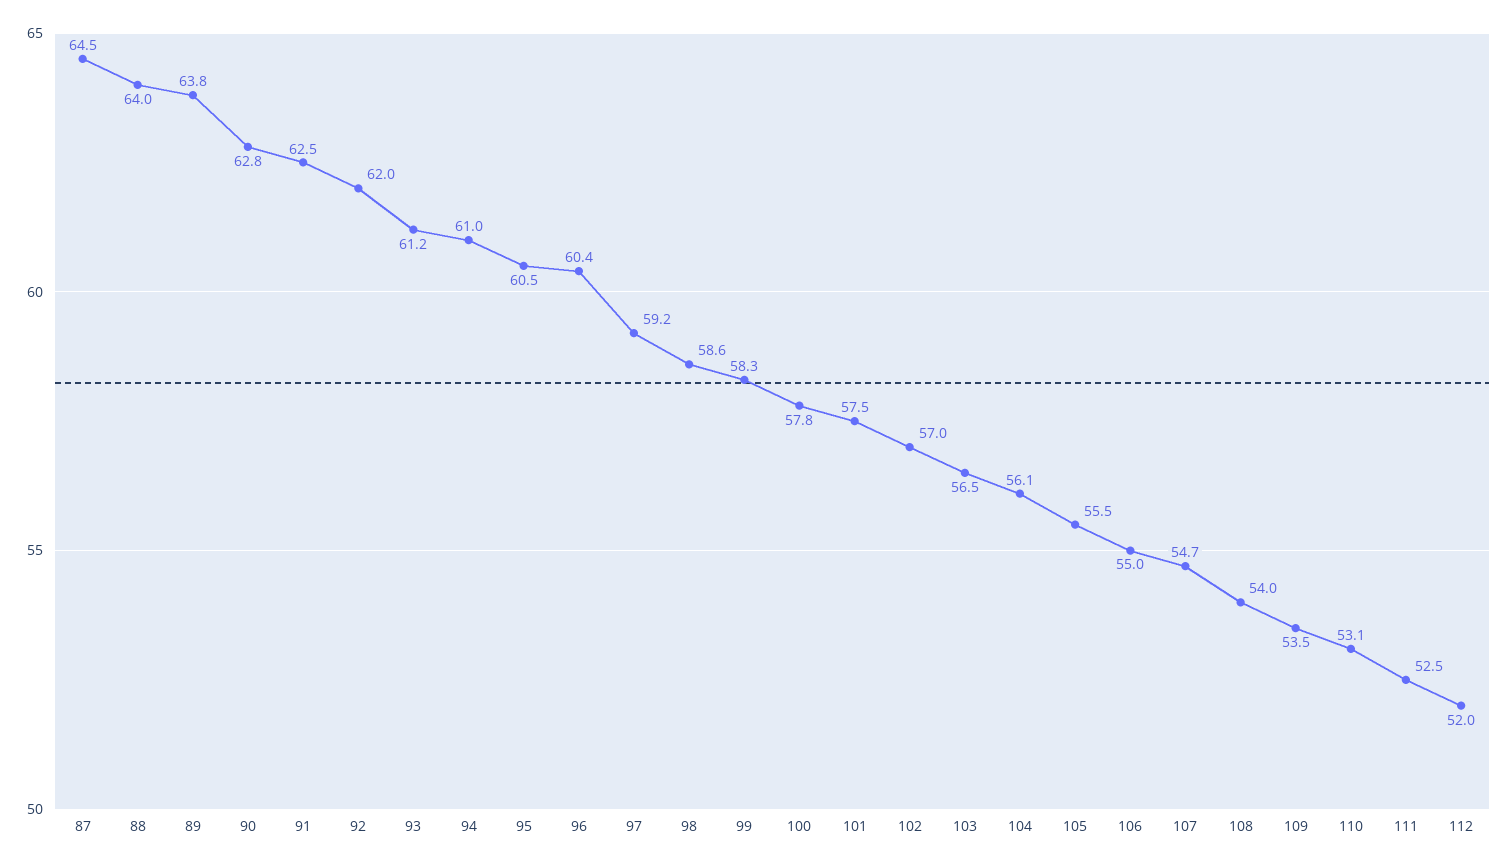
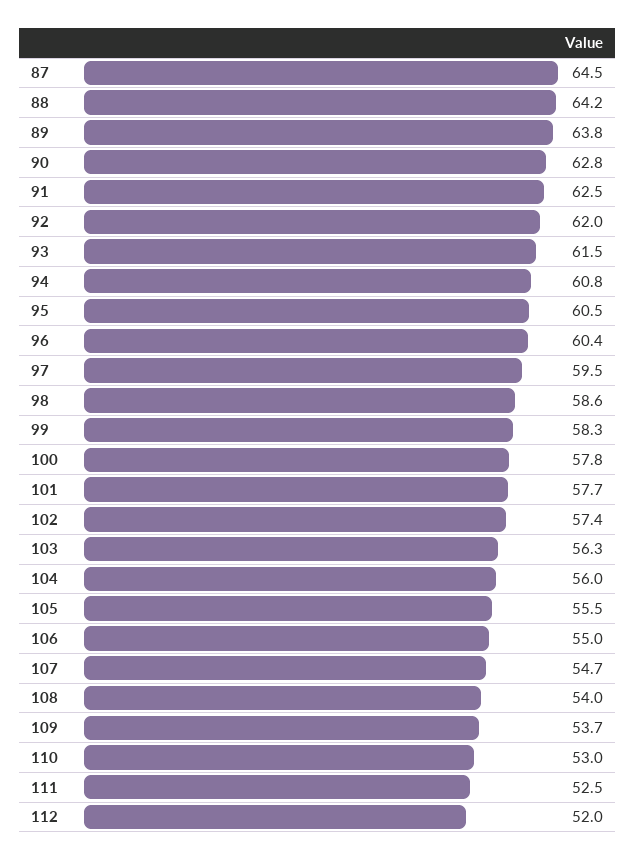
  {
    "87": 64.5,
-   "88": 64,
+   "88": 64.2,
    "89": 63.8,
    "90": 62.8,
    "91": 62.5,
    "92": 62,
-   "93": 61.2,
+   "93": 61.5,
-   "94": 61,
+   "94": 60.8,
    "95": 60.5,
    "96": 60.4,
-   "97": 59.2,
+   "97": 59.5,
    "98": 58.6,
    "99": 58.3,
    "100": 57.8,
-   "101": 57.5,
+   "101": 57.7,
-   "102": 57,
+   "102": 57.4,
-   "103": 56.5,
+   "103": 56.3,
-   "104": 56.1,
+   "104": 56,
    "105": 55.5,
    "106": 55,
    "107": 54.7,
    "108": 54,
-   "109": 53.5,
+   "109": 53.7,
-   "110": 53.1,
+   "110": 53,
    "111": 52.5,
    "112": 52
  }

